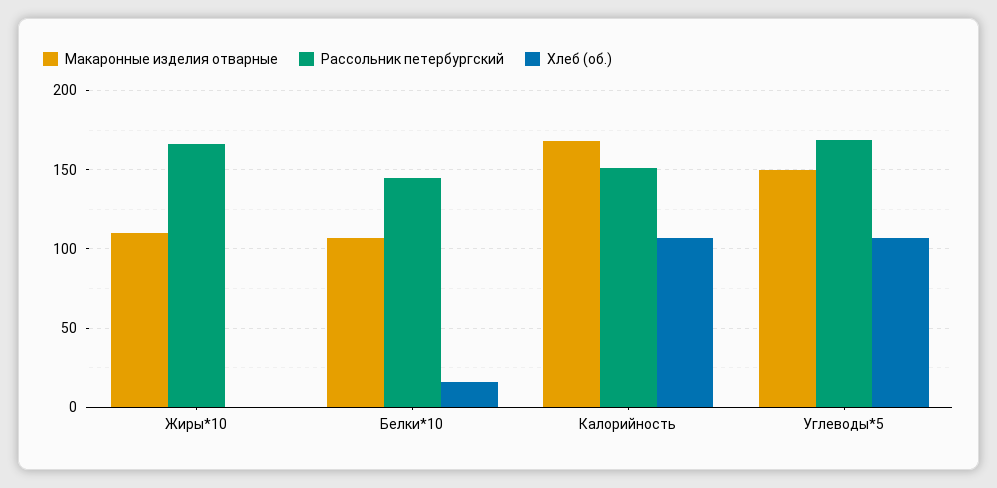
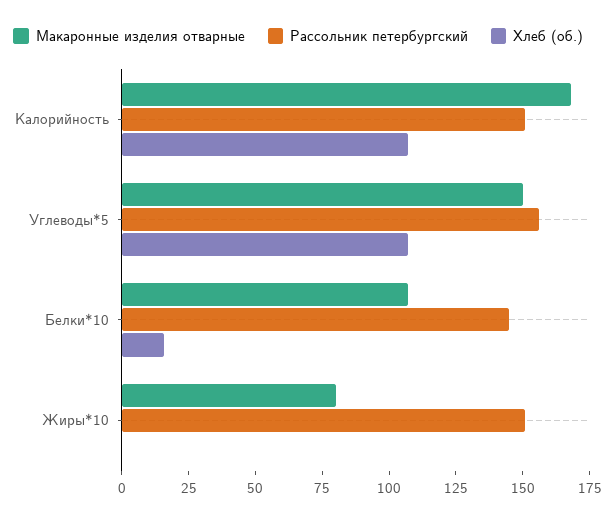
  {
    "Макаронные изделия отварные": {
-     "Жиры*10": 110,
+     "Жиры*10": 80,
      "Белки*10": 105,
      "Калорийность": 170,
      "Углеводы*5": 150
    },
    "Рассольник петербургский": {
-     "Жиры*10": 165,
+     "Жиры*10": 150,
      "Белки*10": 145,
      "Калорийность": 150,
-     "Углеводы*5": 170
+     "Углеводы*5": 155
    },
    "Хлеб (об.)": {
      "Жиры*10": 0,
      "Белки*10": 15,
      "Калорийность": 105,
      "Углеводы*5": 105
    }
  }

